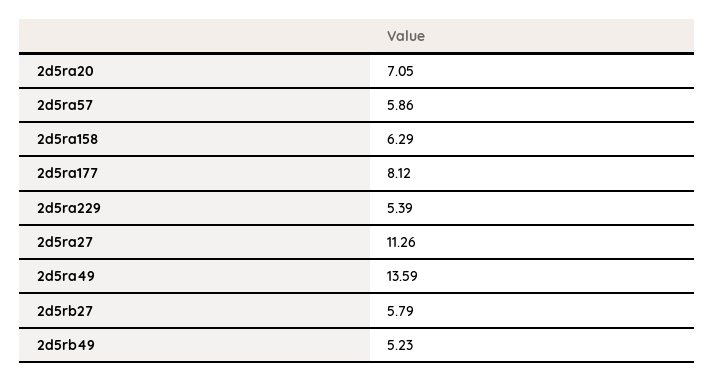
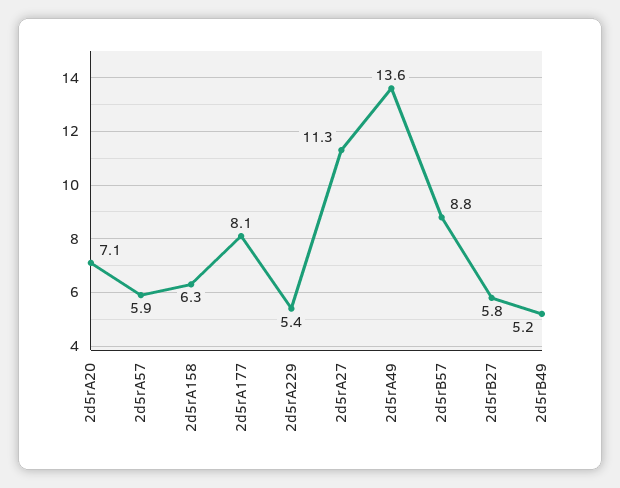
  {
    "2d5ra20": 7.05,
    "2d5ra57": 5.86,
    "2d5ra158": 6.29,
    "2d5ra177": 8.12,
    "2d5ra229": 5.39,
    "2d5ra27": 11.26,
    "2d5ra49": 13.59,
    "2d5rb27": 5.79,
-   "2d5rb49": 5.23
+   "2d5rb49": 5.23,
+   "2d5rB57": 8.8
  }

